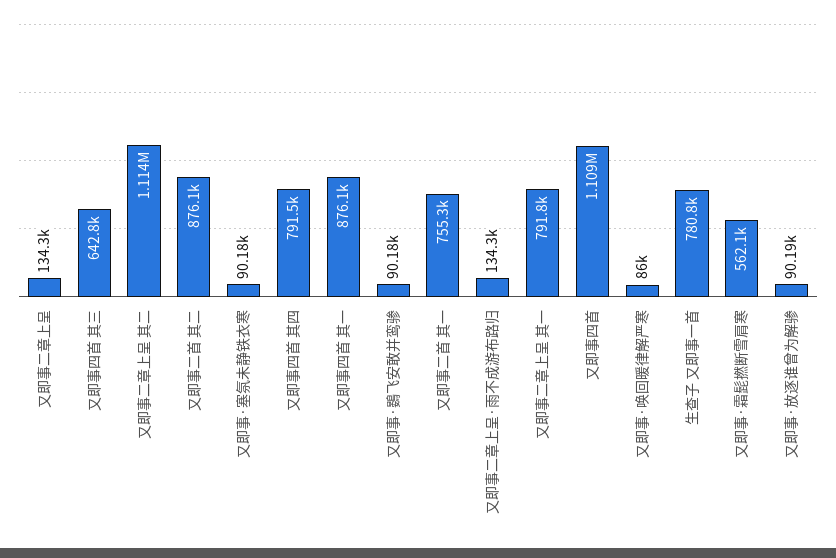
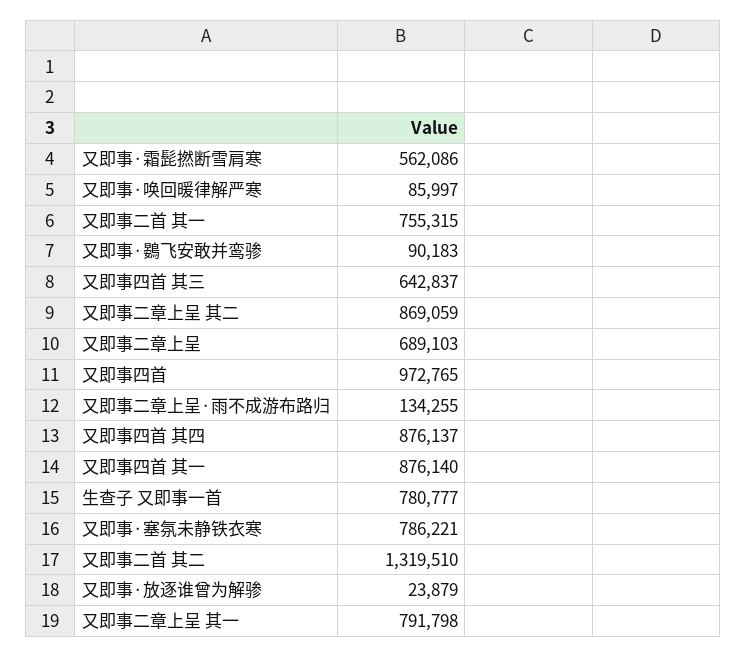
  {
-   "又即事二章上呈": 134300,
+   "又即事二章上呈": 689103,
    "又即事四首 其三": 642837,
-   "又即事二章上呈 其二": 1114000,
+   "又即事二章上呈 其二": 869059,
-   "又即事二首 其二": 876100,
+   "又即事二首 其二": 1319510,
-   "又即事·塞氛未静铁衣寒": 90180,
+   "又即事·塞氛未静铁衣寒": 786221,
-   "又即事四首 其四": 791500,
+   "又即事四首 其四": 876137,
    "又即事四首 其一": 876140,
    "又即事·鷃飞安敢并鸾骖": 90183,
    "又即事二首 其一": 755315,
    "又即事二章上呈·雨不成游布路归": 134255,
    "又即事二章上呈 其一": 791798,
-   "又即事四首": 1109000,
+   "又即事四首": 972765,
    "又即事·唤回暖律解严寒": 85997,
    "生查子 又即事一首": 780777,
    "又即事·霜髭撚断雪肩寒": 562086,
-   "又即事·放逐谁曾为解骖": 90190
+   "又即事·放逐谁曾为解骖": 23879
  }

